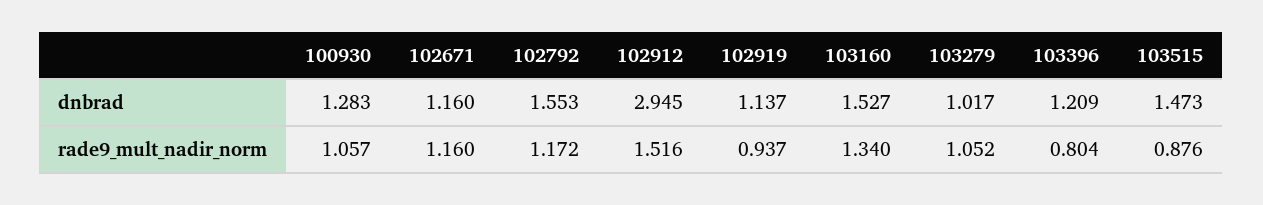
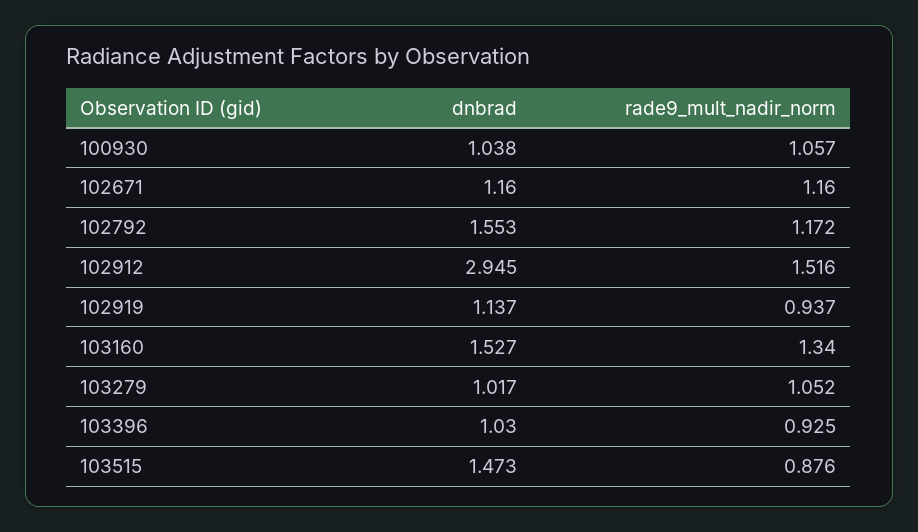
  {
    "100930": {
-     "dnbrad": 1.283,
+     "dnbrad": 1.038,
      "rade9_mult_nadir_norm": 1.057
    },
    "102671": {
      "dnbrad": 1.16,
      "rade9_mult_nadir_norm": 1.16
    },
    "102792": {
      "dnbrad": 1.553,
      "rade9_mult_nadir_norm": 1.172
    },
    "102912": {
      "dnbrad": 2.945,
      "rade9_mult_nadir_norm": 1.516
    },
    "102919": {
      "dnbrad": 1.137,
      "rade9_mult_nadir_norm": 0.937
    },
    "103160": {
      "dnbrad": 1.527,
      "rade9_mult_nadir_norm": 1.34
    },
    "103279": {
      "dnbrad": 1.017,
      "rade9_mult_nadir_norm": 1.052
    },
    "103396": {
-     "dnbrad": 1.209,
+     "dnbrad": 1.03,
-     "rade9_mult_nadir_norm": 0.804
+     "rade9_mult_nadir_norm": 0.925
    },
    "103515": {
      "dnbrad": 1.473,
      "rade9_mult_nadir_norm": 0.876
    }
  }

